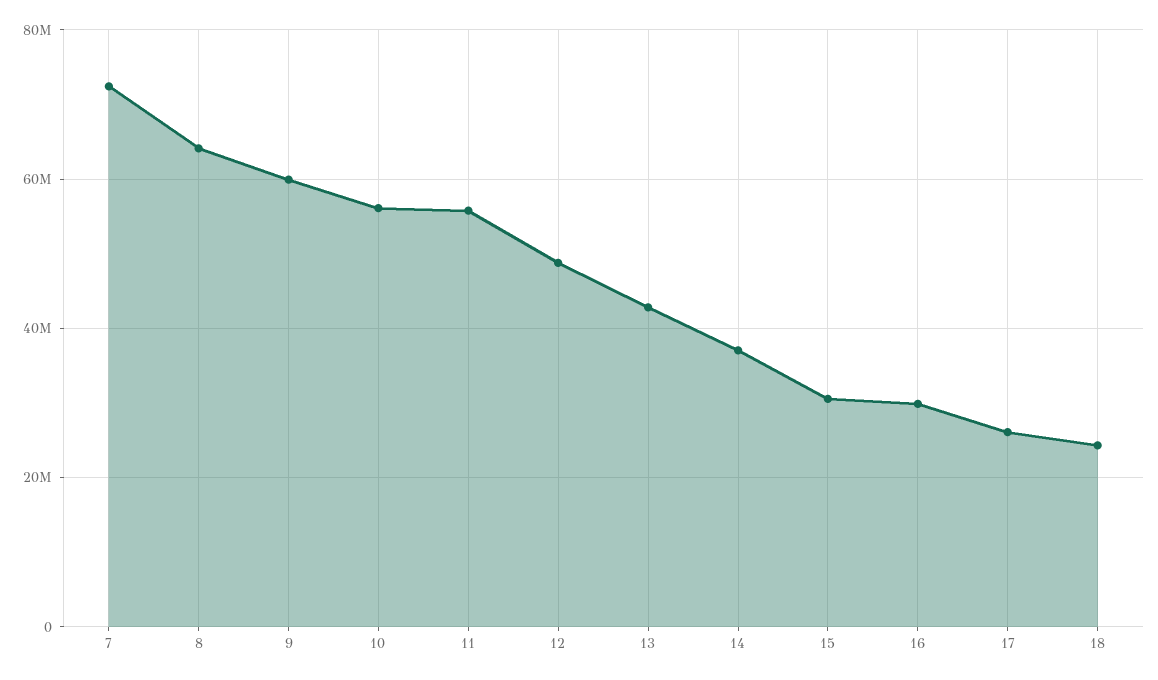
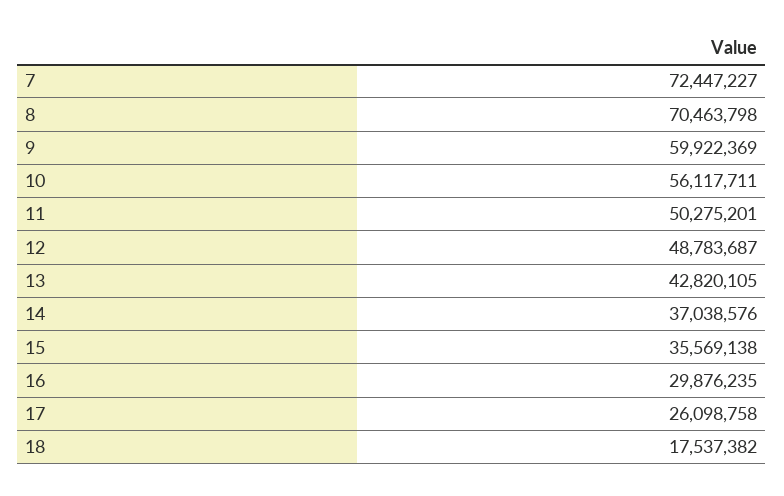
  {
    "7": 72447227,
-   "8": 64000000,
+   "8": 70463798,
    "9": 59922369,
    "10": 56117711,
-   "11": 56000000,
+   "11": 50275201,
    "12": 48783687,
    "13": 42820105,
    "14": 37038576,
-   "15": 30000000,
+   "15": 35569138,
    "16": 29876235,
    "17": 26098758,
-   "18": 24000000
+   "18": 17537382
  }

